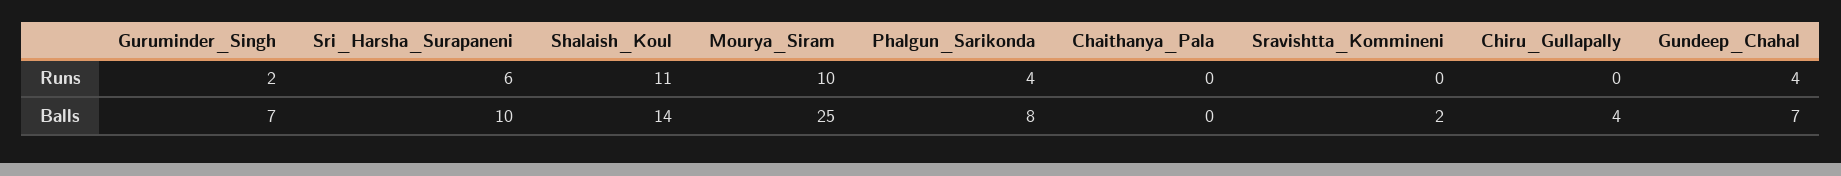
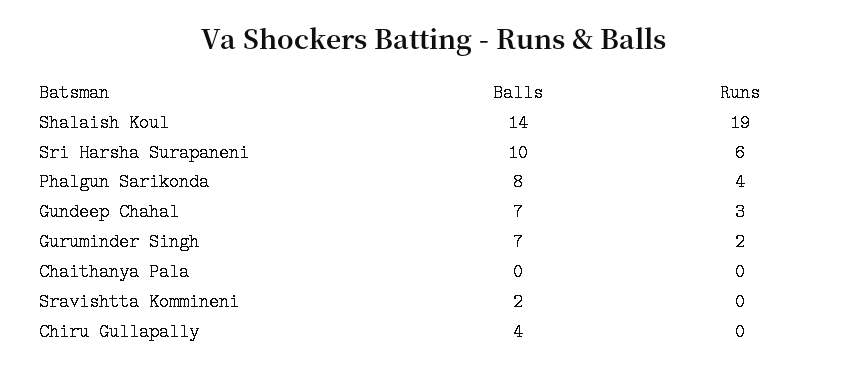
  {
    "Guruminder_Singh": {
      "Runs": 2,
      "Balls": 7
    },
    "Sri_Harsha_Surapaneni": {
      "Runs": 6,
      "Balls": 10
    },
    "Shalaish_Koul": {
-     "Runs": 11,
+     "Runs": 19,
      "Balls": 14
    },
-   "Mourya_Siram": {
-     "Runs": 10,
-     "Balls": 25
-   },
    "Phalgun_Sarikonda": {
      "Runs": 4,
      "Balls": 8
    },
    "Chaithanya_Pala": {
      "Runs": 0,
      "Balls": 0
    },
    "Sravishtta_Kommineni": {
      "Runs": 0,
      "Balls": 2
    },
    "Chiru_Gullapally": {
      "Runs": 0,
      "Balls": 4
    },
    "Gundeep_Chahal": {
-     "Runs": 4,
+     "Runs": 3,
      "Balls": 7
    }
  }

